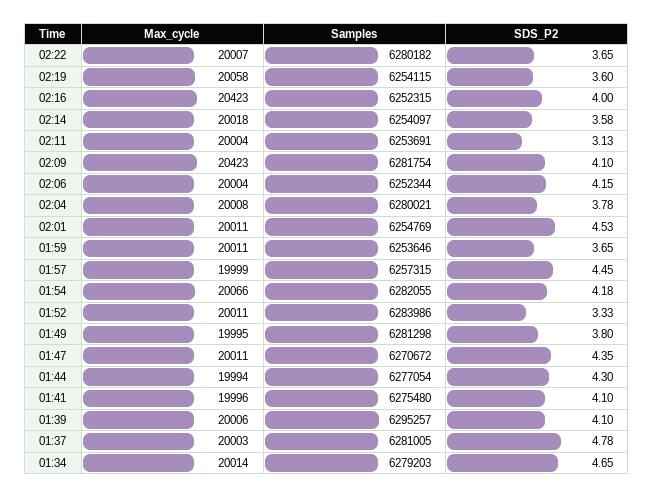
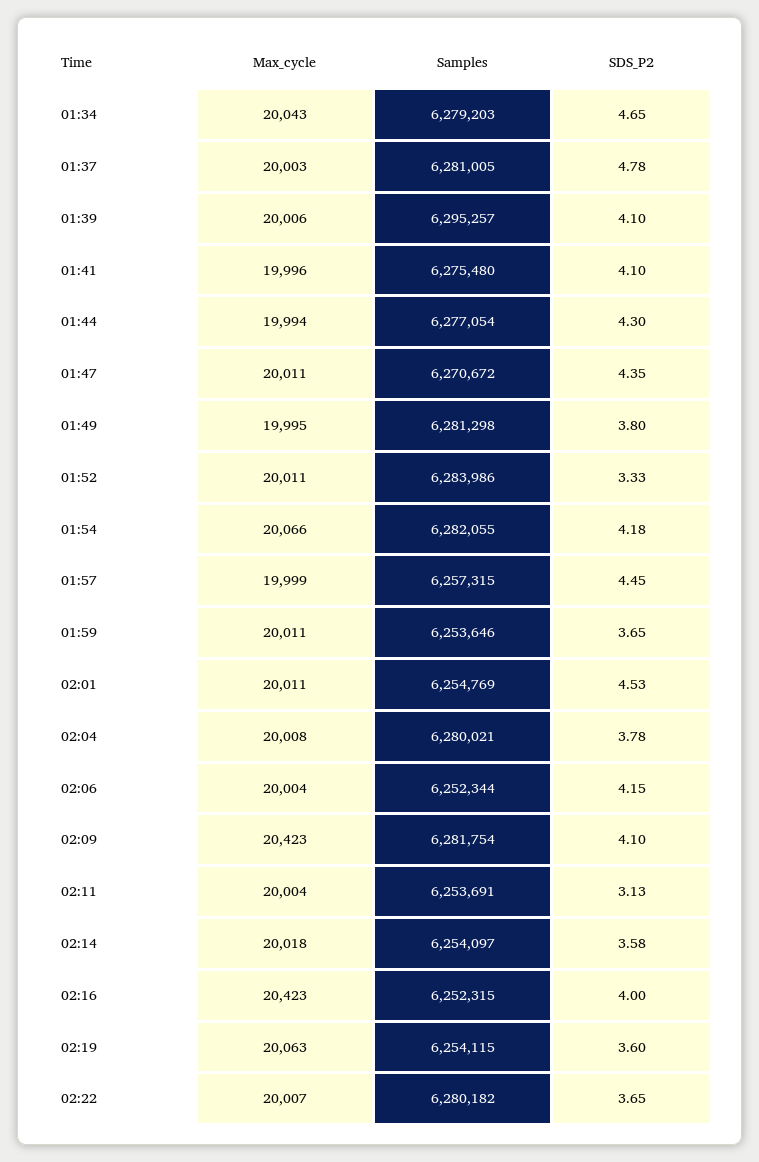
  {
    "Max_cycle": {
      "02:22": 20007,
-     "02:19": 20058,
+     "02:19": 20063,
      "02:16": 20423,
      "02:14": 20018,
      "02:11": 20004,
      "02:09": 20423,
      "02:06": 20004,
      "02:04": 20008,
      "02:01": 20011,
      "01:59": 20011,
      "01:57": 19999,
      "01:54": 20066,
      "01:52": 20011,
      "01:49": 19995,
      "01:47": 20011,
      "01:44": 19994,
      "01:41": 19996,
      "01:39": 20006,
      "01:37": 20003,
-     "01:34": 20014
+     "01:34": 20043
    },
    "Samples": {
      "02:22": 6280182,
      "02:19": 6254115,
      "02:16": 6252315,
      "02:14": 6254097,
      "02:11": 6253691,
      "02:09": 6281754,
      "02:06": 6252344,
      "02:04": 6280021,
      "02:01": 6254769,
      "01:59": 6253646,
      "01:57": 6257315,
      "01:54": 6282055,
      "01:52": 6283986,
      "01:49": 6281298,
      "01:47": 6270672,
      "01:44": 6277054,
      "01:41": 6275480,
      "01:39": 6295257,
      "01:37": 6281005,
      "01:34": 6279203
    },
    "SDS_P2": {
      "02:22": 3.65,
      "02:19": 3.6,
      "02:16": 4,
      "02:14": 3.58,
      "02:11": 3.13,
      "02:09": 4.1,
      "02:06": 4.15,
      "02:04": 3.78,
      "02:01": 4.53,
      "01:59": 3.65,
      "01:57": 4.45,
      "01:54": 4.18,
      "01:52": 3.33,
      "01:49": 3.8,
      "01:47": 4.35,
      "01:44": 4.3,
      "01:41": 4.1,
      "01:39": 4.1,
      "01:37": 4.78,
      "01:34": 4.65
    }
  }

